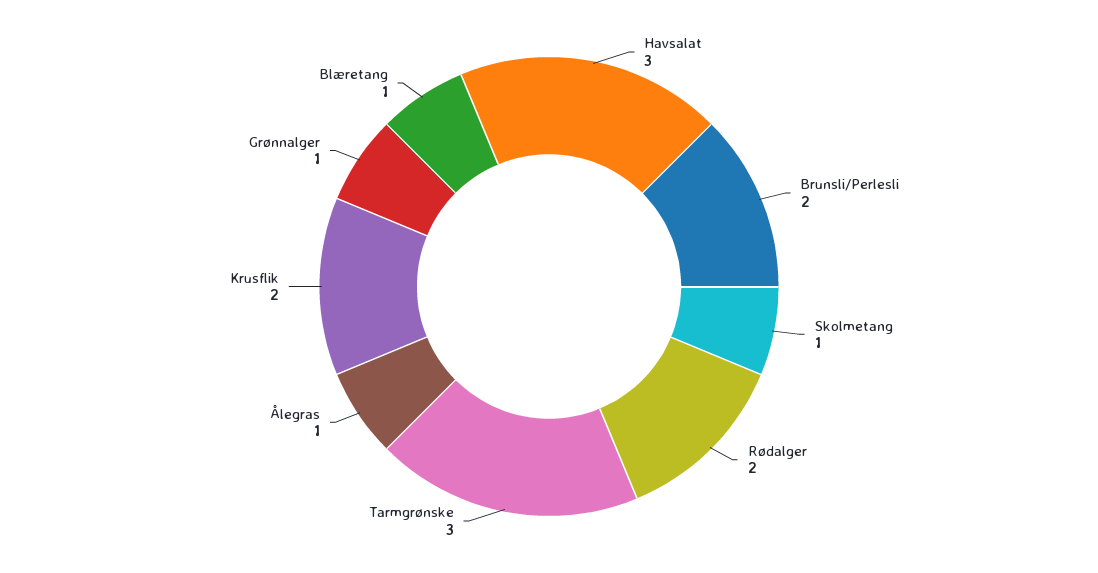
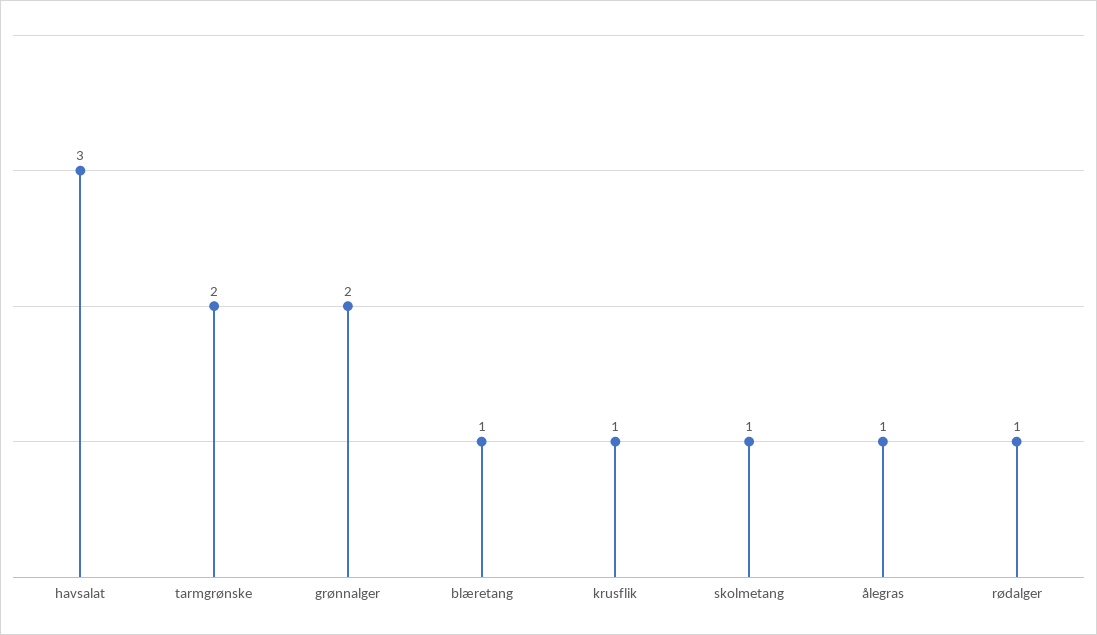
  {
    "Havsalat": 3,
-   "Brunsli/Perlesli": 2,
    "Skolmetang": 1,
-   "Rødalger": 2,
+   "Rødalger": 1,
-   "Tarmgrønske": 3,
+   "Tarmgrønske": 2,
    "Ålegras": 1,
-   "Krusflik": 2,
+   "Krusflik": 1,
-   "Grønnalger": 1,
+   "Grønnalger": 2,
    "Blæretang": 1
  }

